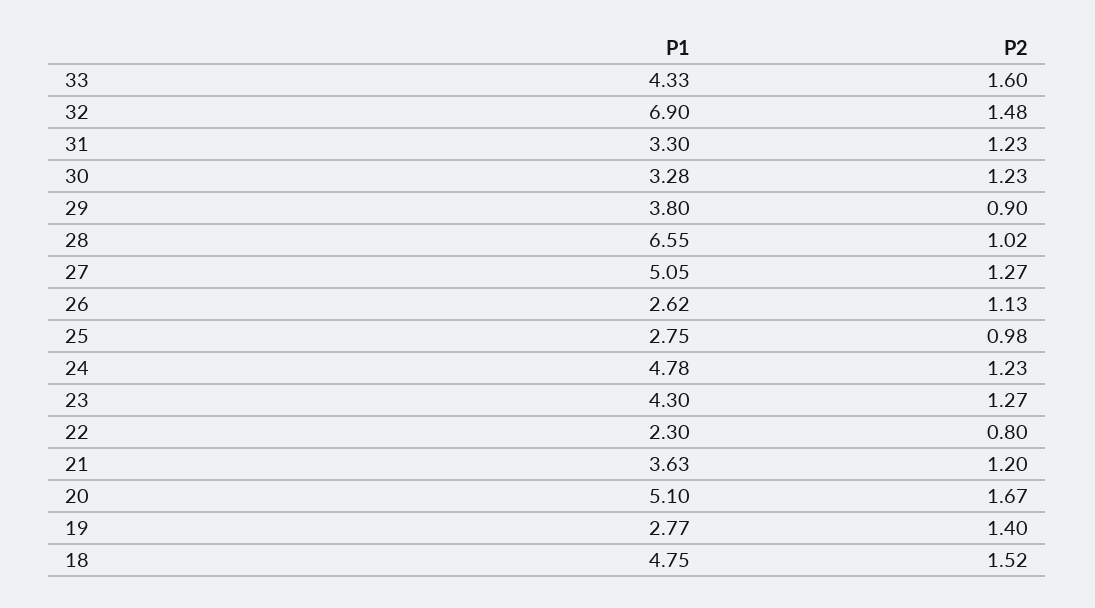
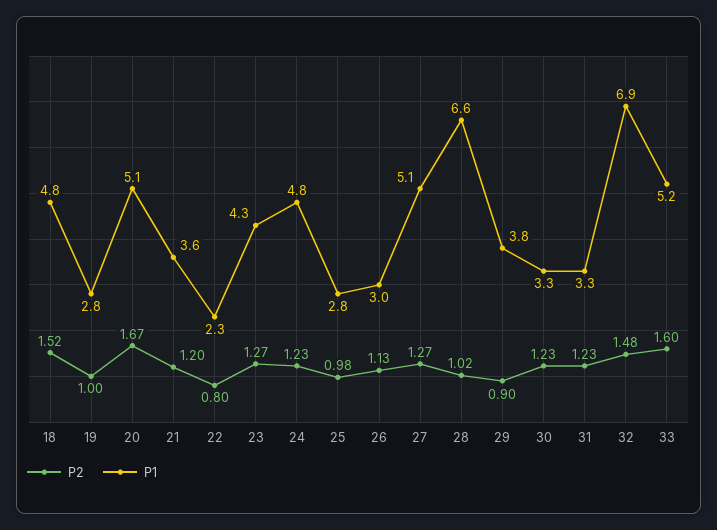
  {
    "P1": {
-     "33": 4.33,
+     "33": 5.2,
      "32": 6.9,
      "31": 3.3,
      "30": 3.28,
      "29": 3.8,
      "28": 6.55,
      "27": 5.05,
-     "26": 2.62,
+     "26": 3,
      "25": 2.75,
      "24": 4.78,
      "23": 4.3,
      "22": 2.3,
      "21": 3.63,
      "20": 5.1,
      "19": 2.77,
      "18": 4.75
    },
    "P2": {
      "33": 1.6,
      "32": 1.48,
      "31": 1.23,
      "30": 1.23,
      "29": 0.9,
      "28": 1.02,
      "27": 1.27,
      "26": 1.13,
      "25": 0.98,
      "24": 1.23,
      "23": 1.27,
      "22": 0.8,
      "21": 1.2,
      "20": 1.67,
-     "19": 1.4,
+     "19": 1,
      "18": 1.52
    }
  }

